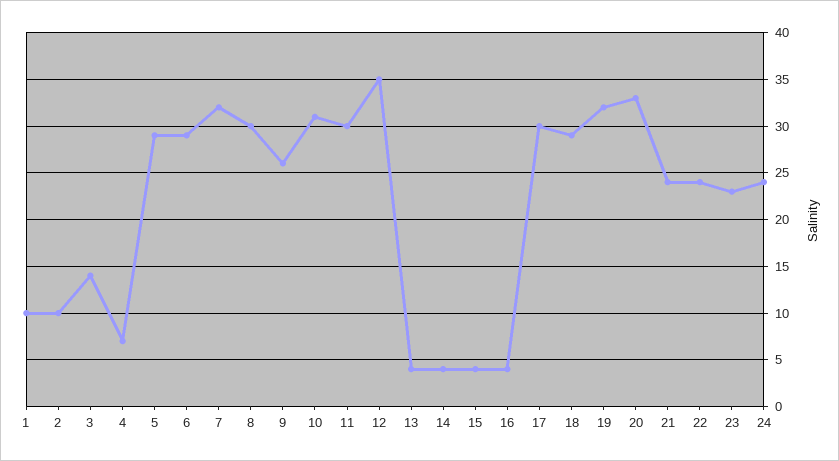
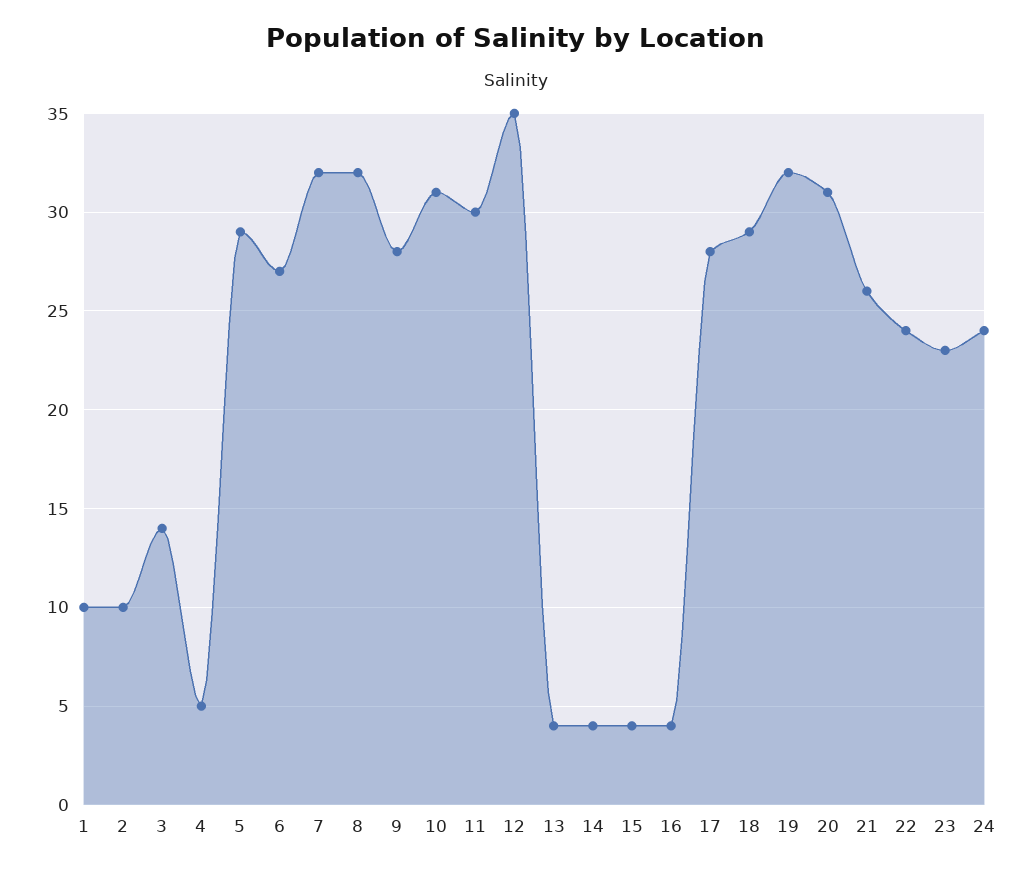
  {
    "1": 10,
    "2": 10,
    "3": 14,
-   "4": 7,
+   "4": 5,
    "5": 29,
-   "6": 29,
+   "6": 27,
    "7": 32,
-   "8": 30,
+   "8": 32,
-   "9": 26,
+   "9": 28,
    "10": 31,
    "11": 30,
    "12": 35,
    "13": 4,
    "14": 4,
    "15": 4,
    "16": 4,
-   "17": 30,
+   "17": 28,
    "18": 29,
    "19": 32,
-   "20": 33,
+   "20": 31,
-   "21": 24,
+   "21": 26,
    "22": 24,
    "23": 23,
    "24": 24
  }

